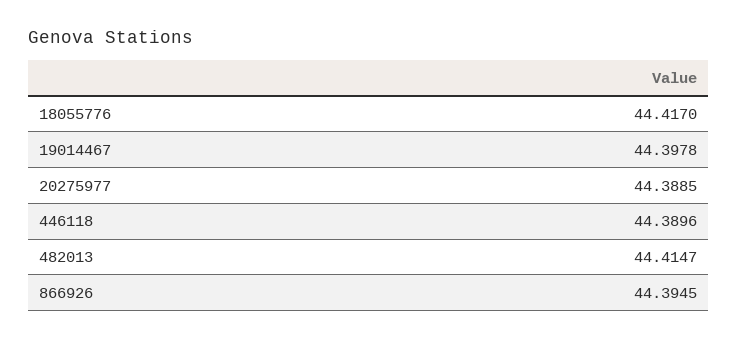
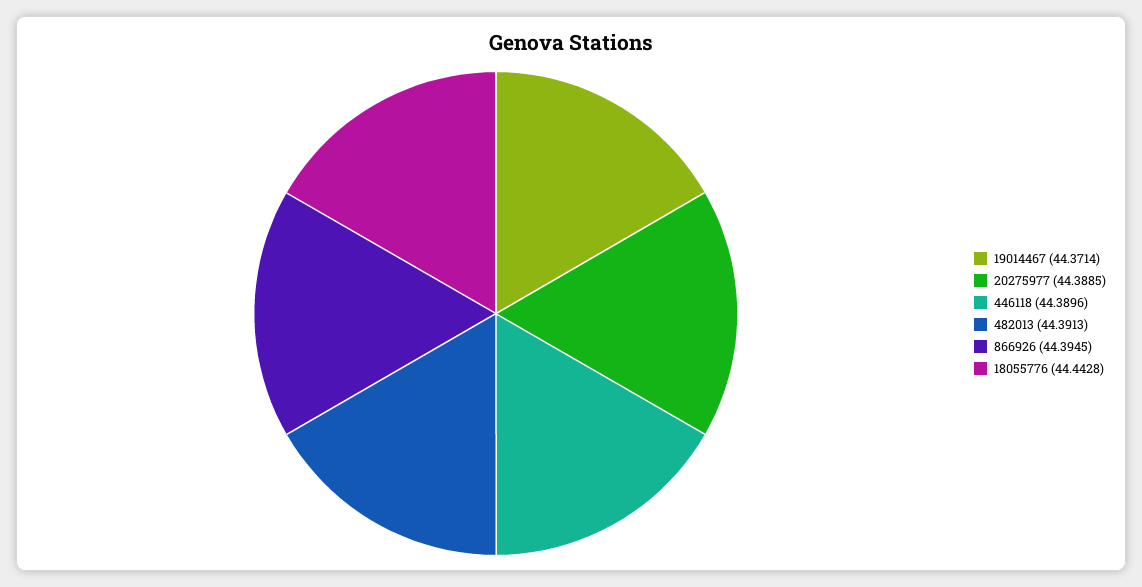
  {
-   "18055776": 44.417,
+   "18055776": 44.4428,
-   "19014467": 44.3978,
+   "19014467": 44.3714,
    "20275977": 44.3885,
    "446118": 44.3896,
-   "482013": 44.4147,
+   "482013": 44.3913,
    "866926": 44.3945
  }

